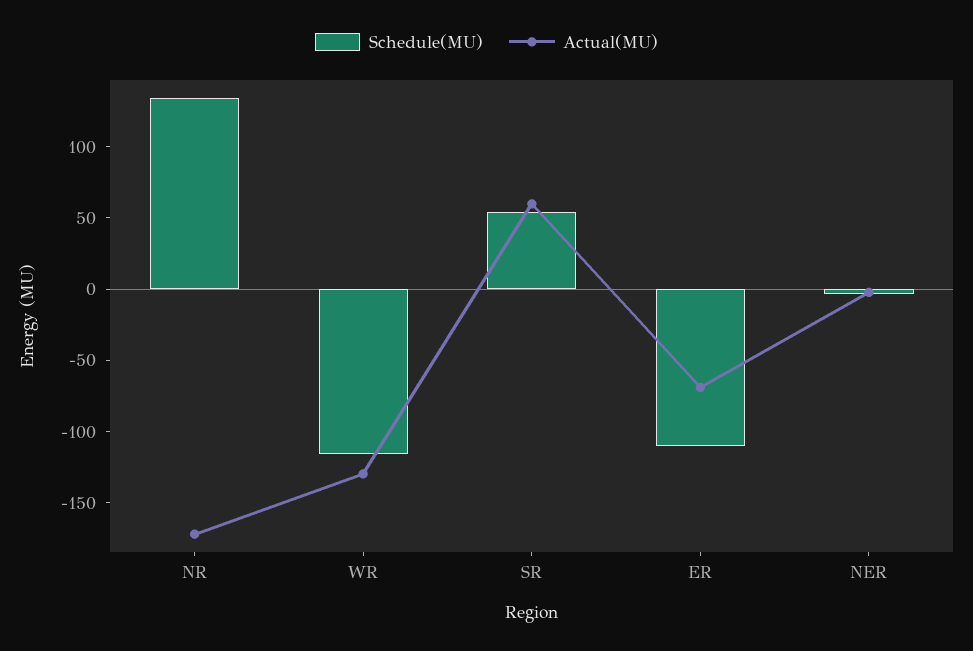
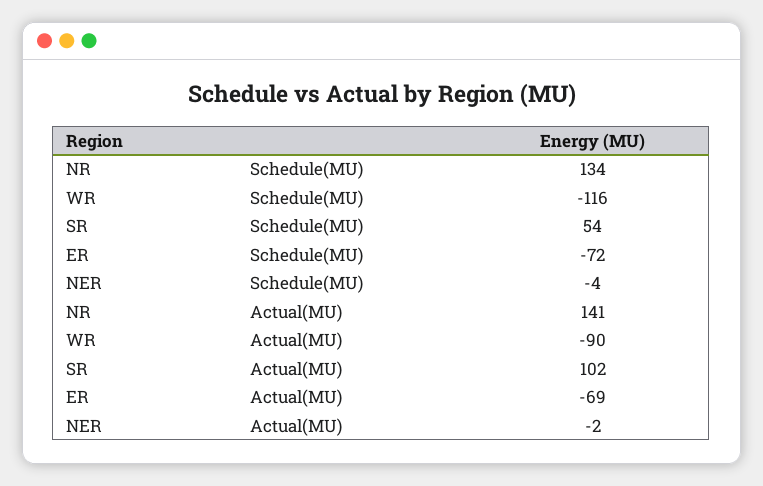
  {
    "Schedule(MU)": {
      "NR": 134,
      "WR": -116,
      "SR": 54,
-     "ER": -110,
+     "ER": -72,
      "NER": -4
    },
    "Actual(MU)": {
-     "NR": -170,
+     "NR": 141,
-     "WR": -130,
+     "WR": -90,
-     "SR": 60,
+     "SR": 102,
      "ER": -69,
      "NER": -2
    }
  }

